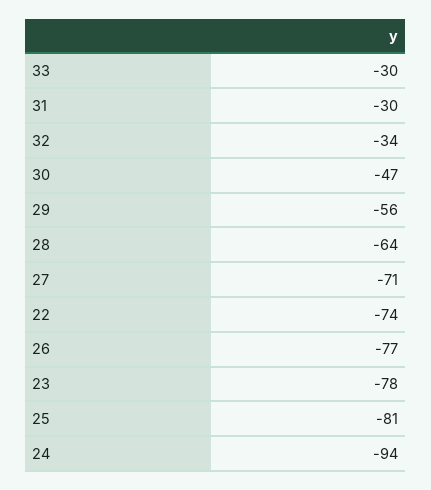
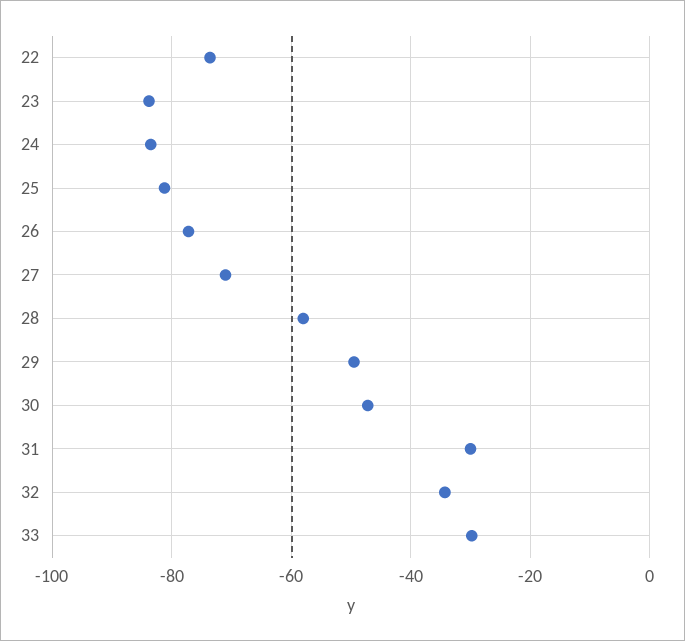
  {
    "33": -30,
    "31": -30,
    "32": -34,
    "30": -47,
-   "29": -56,
+   "29": -50,
-   "28": -64,
+   "28": -58,
    "27": -71,
    "22": -74,
    "26": -77,
-   "23": -78,
+   "23": -84,
    "25": -81,
-   "24": -94
+   "24": -84
  }

